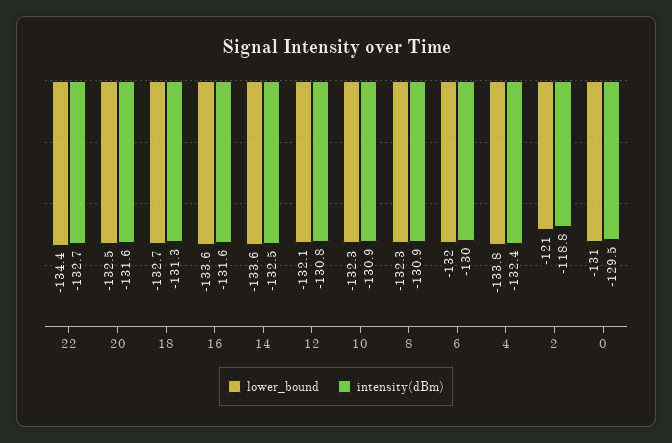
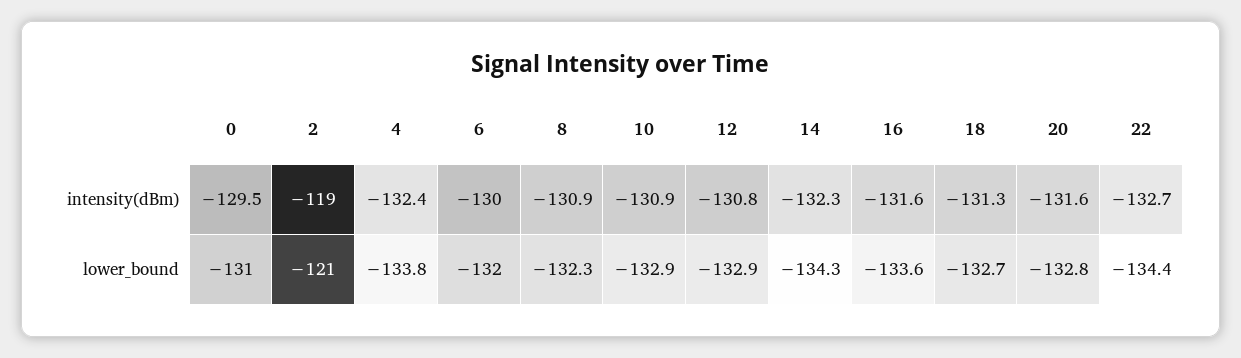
  {
    "lower_bound": {
      "22": -134.4,
-     "20": -132.5,
+     "20": -132.8,
      "18": -132.7,
      "16": -133.6,
-     "14": -133.6,
+     "14": -134.3,
-     "12": -132.1,
+     "12": -132.9,
-     "10": -132.3,
+     "10": -132.9,
      "8": -132.3,
      "6": -132,
      "4": -133.8,
      "2": -121,
      "0": -131
    },
    "intensity(dBm)": {
      "22": -132.7,
      "20": -131.6,
      "18": -131.3,
      "16": -131.6,
-     "14": -132.5,
+     "14": -132.3,
      "12": -130.8,
      "10": -130.9,
      "8": -130.9,
      "6": -130,
      "4": -132.4,
-     "2": -118.8,
+     "2": -119,
      "0": -129.5
    }
  }

